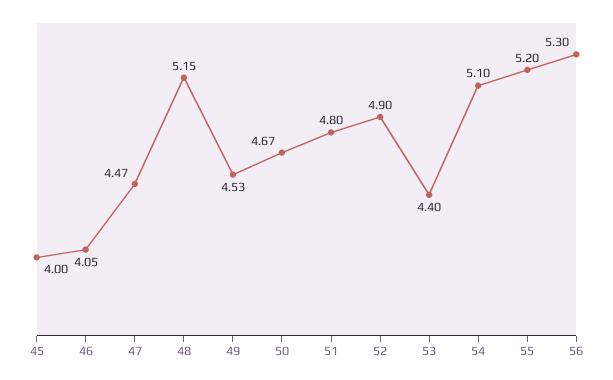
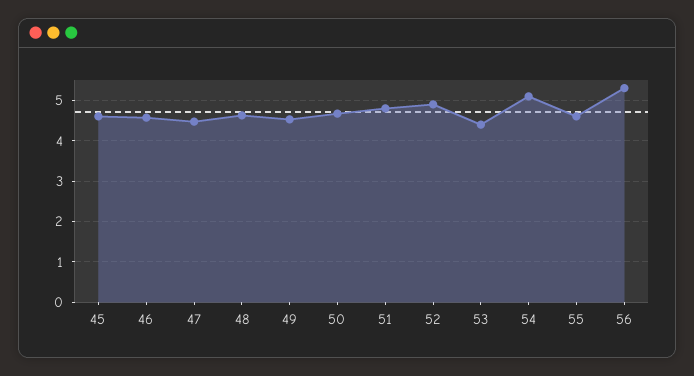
  {
-   "45": 4,
+   "45": 4.6,
-   "46": 4.05,
+   "46": 4.6,
    "47": 4.47,
-   "48": 5.15,
+   "48": 4.6,
    "49": 4.53,
    "50": 4.67,
    "51": 4.8,
    "52": 4.9,
    "53": 4.4,
    "54": 5.1,
-   "55": 5.2,
+   "55": 4.6,
    "56": 5.3
  }

